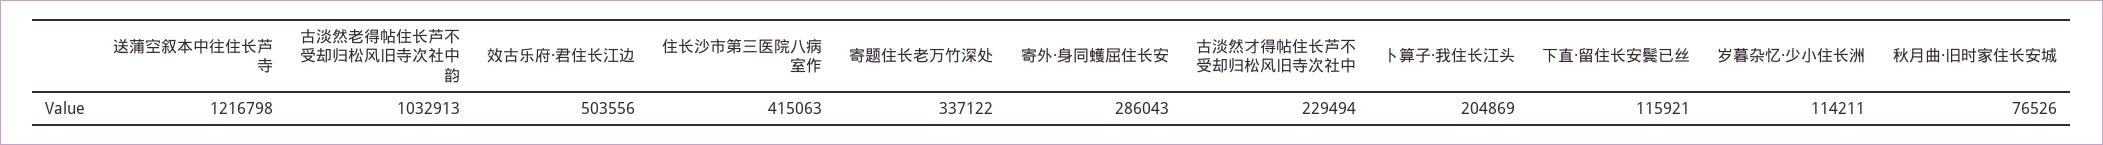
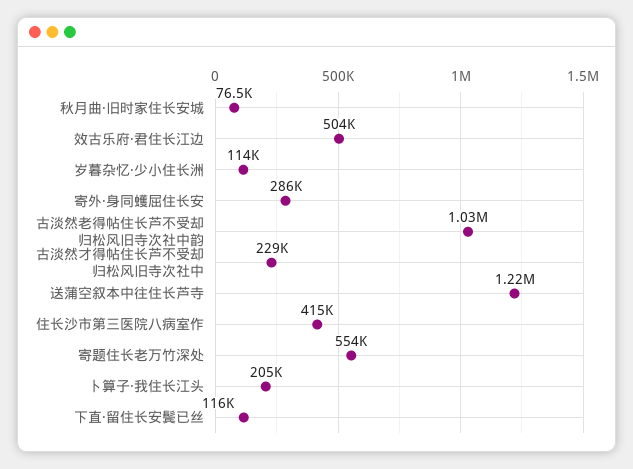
  {
    "送蒲空叙本中往住长芦寺": 1216798,
    "古淡然老得帖住长芦不受却归松风旧寺次社中韵": 1032913,
    "效古乐府·君住长江边": 503556,
    "住长沙市第三医院八病室作": 415063,
-   "寄题住长老万竹深处": 337122,
+   "寄题住长老万竹深处": 554000,
    "寄外·身同蠖屈住长安": 286043,
    "古淡然才得帖住长芦不受却归松风旧寺次社中": 229494,
    "卜算子·我住长江头": 204869,
    "下直·留住长安鬓已丝": 115921,
    "岁暮杂忆·少小住长洲": 114211,
    "秋月曲·旧时家住长安城": 76526
  }

